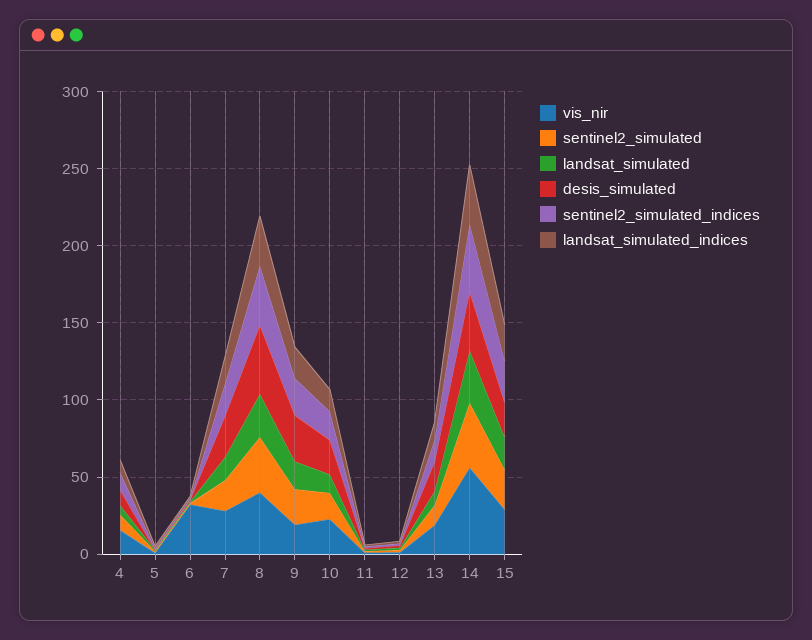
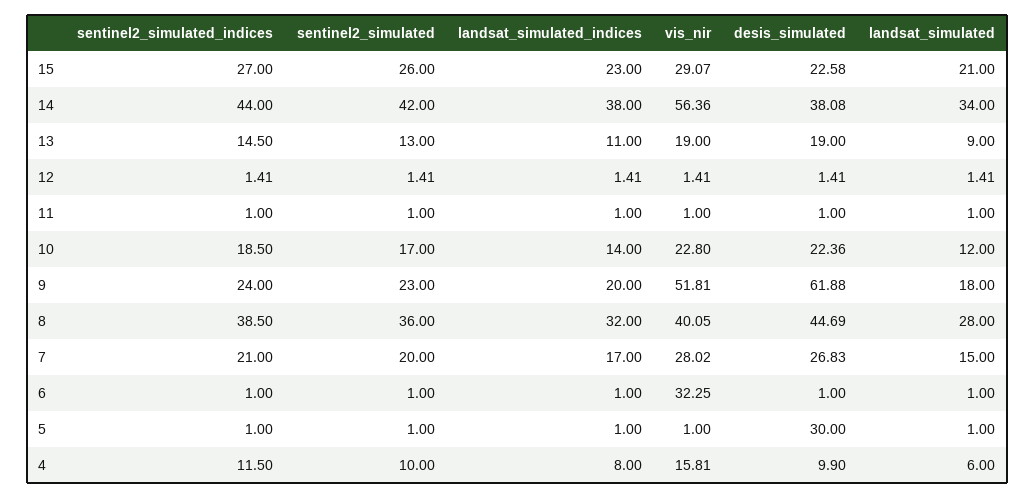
  {
    "vis_nir": {
      "4": 15.81,
      "5": 1,
      "6": 32.25,
      "7": 28.02,
      "8": 40.05,
-     "9": 20,
+     "9": 51.81,
      "10": 22.8,
      "11": 1,
      "12": 1.41,
      "13": 19,
      "14": 56.36,
      "15": 29.07
    },
    "sentinel2_simulated": {
      "4": 10,
      "5": 1,
      "6": 1,
      "7": 20,
      "8": 36,
      "9": 23,
      "10": 17,
      "11": 1,
      "12": 1.41,
      "13": 13,
      "14": 42,
      "15": 26
    },
    "landsat_simulated": {
      "4": 6,
      "5": 1,
      "6": 1,
      "7": 15,
      "8": 28,
      "9": 18,
      "10": 12,
      "11": 1,
      "12": 1.41,
      "13": 9,
      "14": 34,
      "15": 21
    },
    "desis_simulated": {
      "4": 9.9,
-     "5": 0,
+     "5": 30,
      "6": 1,
      "7": 26.83,
      "8": 44.69,
-     "9": 30,
+     "9": 61.88,
      "10": 22.36,
      "11": 1,
      "12": 1.41,
      "13": 19,
      "14": 38.08,
      "15": 22.58
    },
    "sentinel2_simulated_indices": {
      "4": 11.5,
      "5": 1,
      "6": 1,
      "7": 21,
      "8": 38.5,
      "9": 24,
      "10": 18.5,
      "11": 1,
      "12": 1.41,
      "13": 14.5,
      "14": 44,
      "15": 27
    },
    "landsat_simulated_indices": {
      "4": 8,
      "5": 1,
      "6": 1,
      "7": 17,
      "8": 32,
      "9": 20,
      "10": 14,
      "11": 1,
      "12": 1.41,
      "13": 11,
      "14": 38,
      "15": 23
    }
  }

